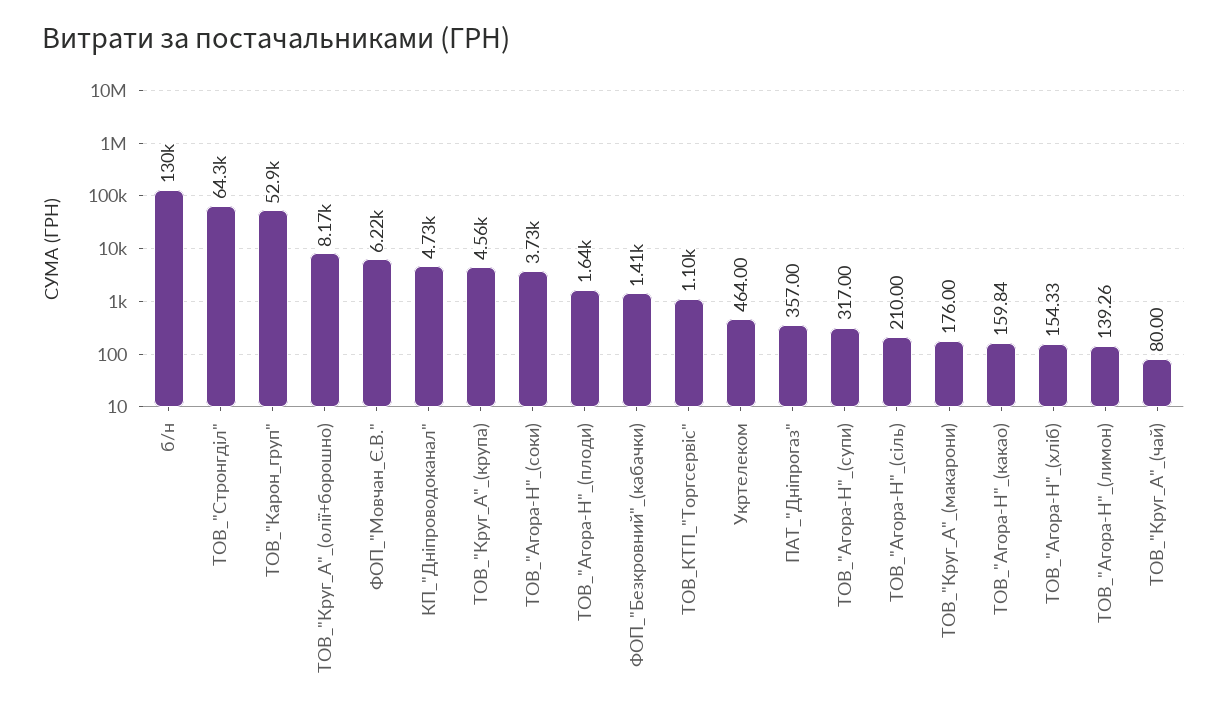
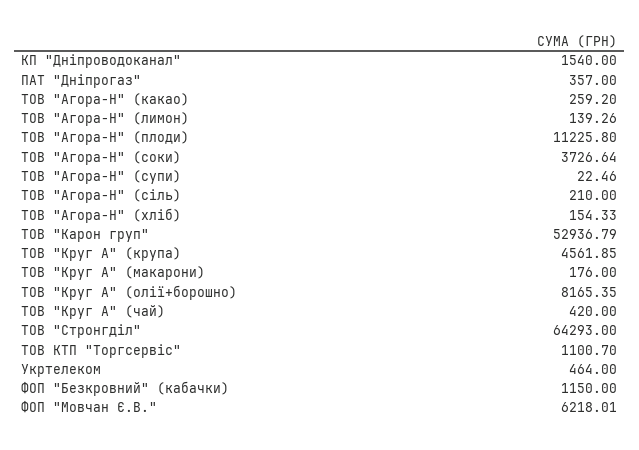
  {
-   "б/н": 130000,
    "ТОВ_\"Стронгділ\"": 64293,
    "ТОВ_\"Карон_груп\"": 52936.79,
    "ТОВ_\"Круг_А\"_(олії+борошно)": 8165.35,
    "ФОП_\"Мовчан_Є.В.\"": 6218.01,
-   "КП_\"Дніпроводоканал\"": 4730,
+   "КП_\"Дніпроводоканал\"": 1540,
    "ТОВ_\"Круг_А\"_(крупа)": 4561.85,
    "ТОВ_\"Агора-Н\"_(соки)": 3726.64,
-   "ТОВ_\"Агора-Н\"_(плоди)": 1640,
+   "ТОВ_\"Агора-Н\"_(плоди)": 11225.8,
-   "ФОП_\"Безкровний\"_(кабачки)": 1410,
+   "ФОП_\"Безкровний\"_(кабачки)": 1150,
    "ТОВ_КТП_\"Торгсервіс\"": 1100.7,
    "Укртелеком": 464,
    "ПАТ_\"Дніпрогаз\"": 357,
-   "ТОВ_\"Агора-Н\"_(супи)": 317,
+   "ТОВ_\"Агора-Н\"_(супи)": 22.46,
    "ТОВ_\"Агора-Н\"_(сіль)": 210,
    "ТОВ_\"Круг_А\"_(макарони)": 176,
-   "ТОВ_\"Агора-Н\"_(какао)": 159.84,
+   "ТОВ_\"Агора-Н\"_(какао)": 259.2,
    "ТОВ_\"Агора-Н\"_(хліб)": 154.33,
    "ТОВ_\"Агора-Н\"_(лимон)": 139.26,
-   "ТОВ_\"Круг_А\"_(чай)": 80
+   "ТОВ_\"Круг_А\"_(чай)": 420
  }

